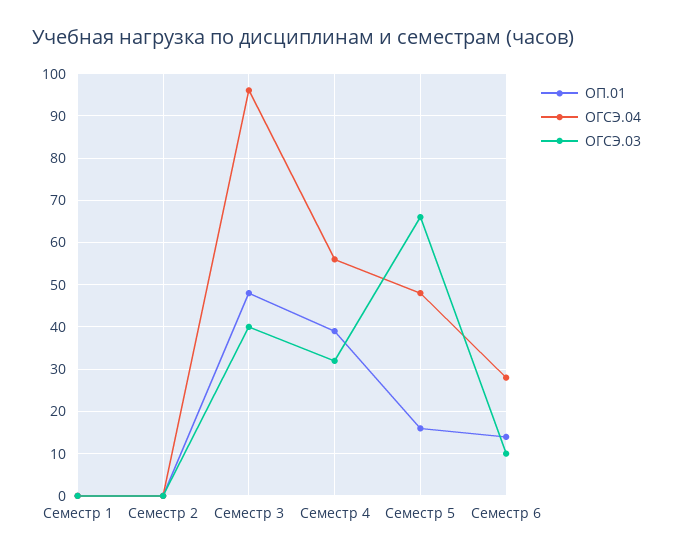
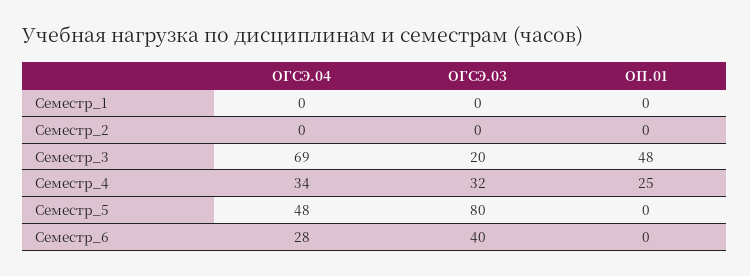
  {
    "ОП.01": {
      "Семестр 1": 0,
      "Семестр 2": 0,
      "Семестр 3": 48,
-     "Семестр 4": 40,
+     "Семестр 4": 25,
-     "Семестр 5": 15,
+     "Семестр 5": 0,
-     "Семестр 6": 15
+     "Семестр 6": 0
    },
    "ОГСЭ.04": {
      "Семестр 1": 0,
      "Семестр 2": 0,
-     "Семестр 3": 95,
+     "Семестр 3": 69,
-     "Семестр 4": 55,
+     "Семестр 4": 34,
      "Семестр 5": 48,
      "Семестр 6": 28
    },
    "ОГСЭ.03": {
      "Семестр 1": 0,
      "Семестр 2": 0,
-     "Семестр 3": 40,
+     "Семестр 3": 20,
      "Семестр 4": 32,
-     "Семестр 5": 65,
+     "Семестр 5": 80,
-     "Семестр 6": 10
+     "Семестр 6": 40
    }
  }

